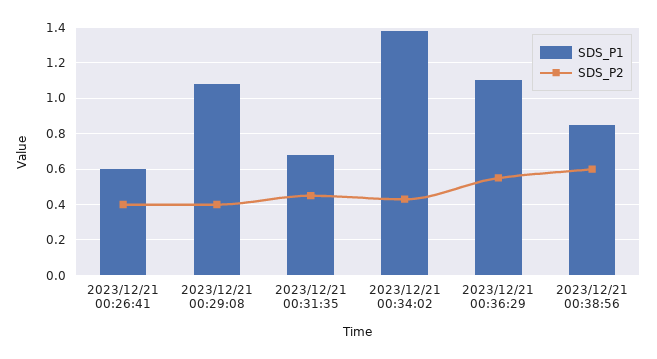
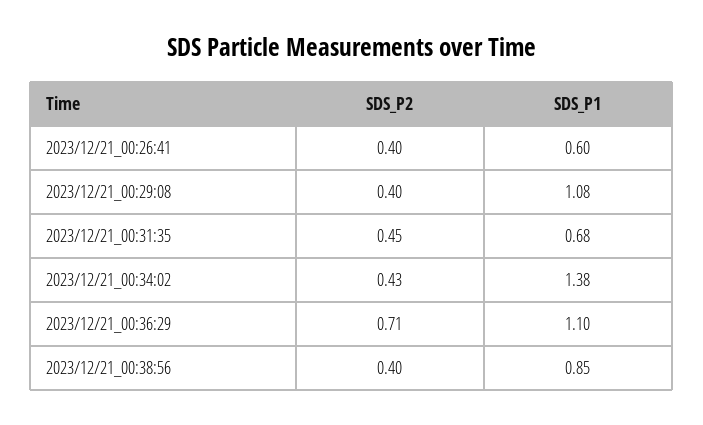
  {
    "SDS_P1": {
      "2023/12/21 00:26:41": 0.6,
      "2023/12/21 00:29:08": 1.08,
      "2023/12/21 00:31:35": 0.68,
      "2023/12/21 00:34:02": 1.38,
      "2023/12/21 00:36:29": 1.1,
      "2023/12/21 00:38:56": 0.85
    },
    "SDS_P2": {
      "2023/12/21 00:26:41": 0.4,
      "2023/12/21 00:29:08": 0.4,
      "2023/12/21 00:31:35": 0.45,
      "2023/12/21 00:34:02": 0.43,
-     "2023/12/21 00:36:29": 0.55,
+     "2023/12/21 00:36:29": 0.71,
-     "2023/12/21 00:38:56": 0.6
+     "2023/12/21 00:38:56": 0.4
    }
  }

